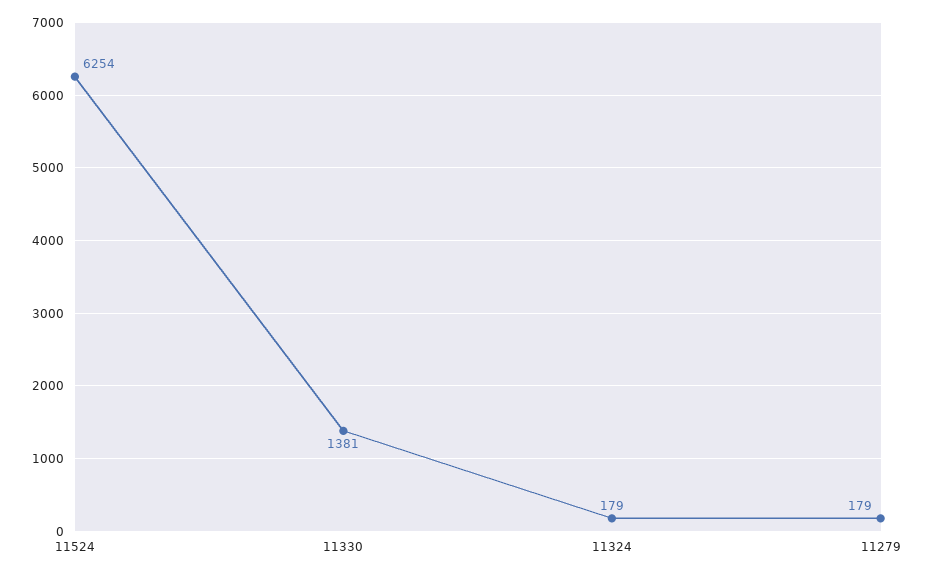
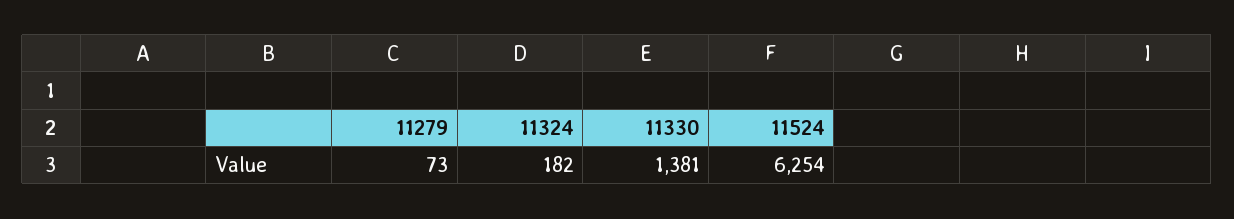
  {
    "11524": 6254,
    "11330": 1381,
-   "11324": 179,
+   "11324": 182,
-   "11279": 179
+   "11279": 73
  }

